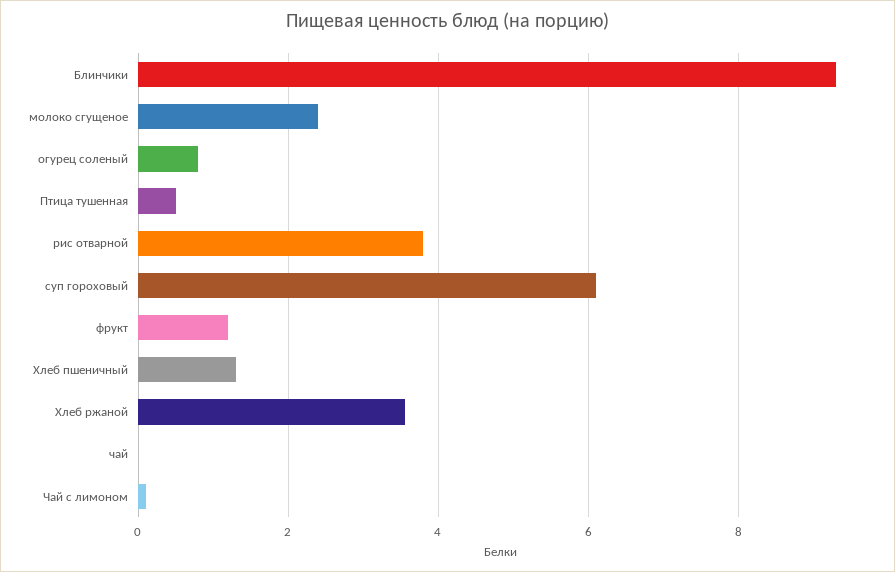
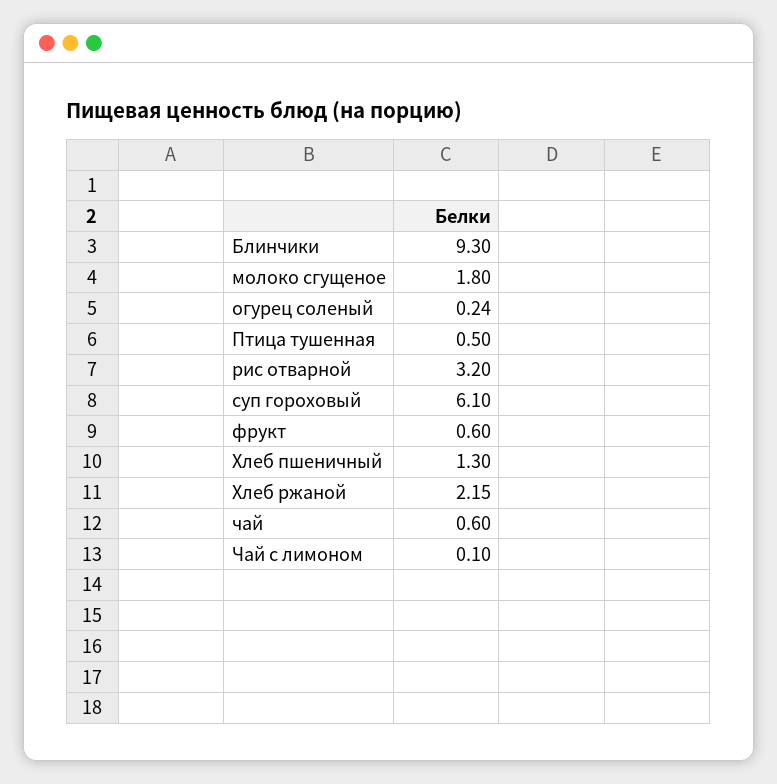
  {
    "Блинчики": 9.3,
-   "молоко сгущеное": 2.4,
+   "молоко сгущеное": 1.8,
-   "огурец соленый": 0.8,
+   "огурец соленый": 0.24,
    "Птица тушенная": 0.5,
-   "рис отварной": 3.8,
+   "рис отварной": 3.2,
    "суп гороховый": 6.1,
-   "фрукт": 1.2,
+   "фрукт": 0.6,
    "Хлеб пшеничный": 1.3,
-   "Хлеб ржаной": 3.6,
+   "Хлеб ржаной": 2.15,
-   "чай": 0,
+   "чай": 0.6,
    "Чай с лимоном": 0.1
  }

